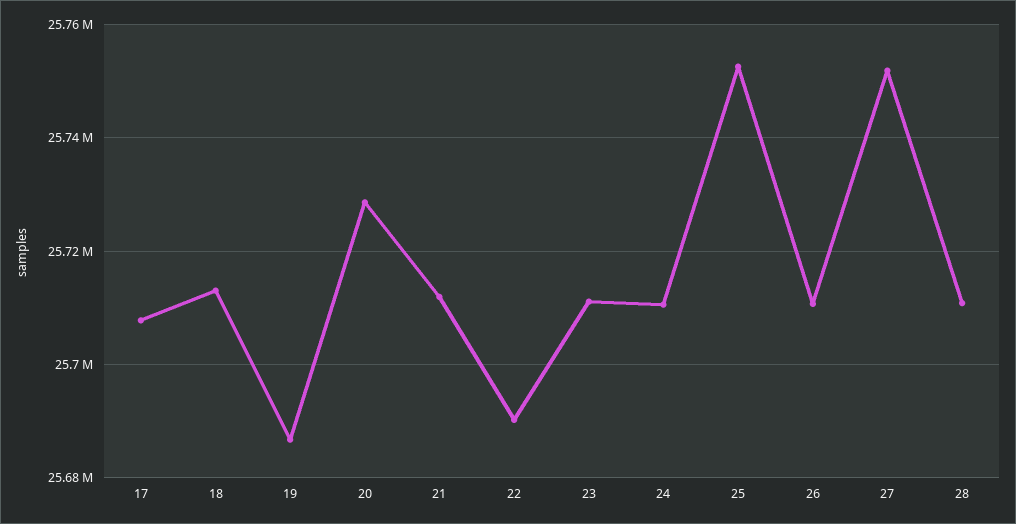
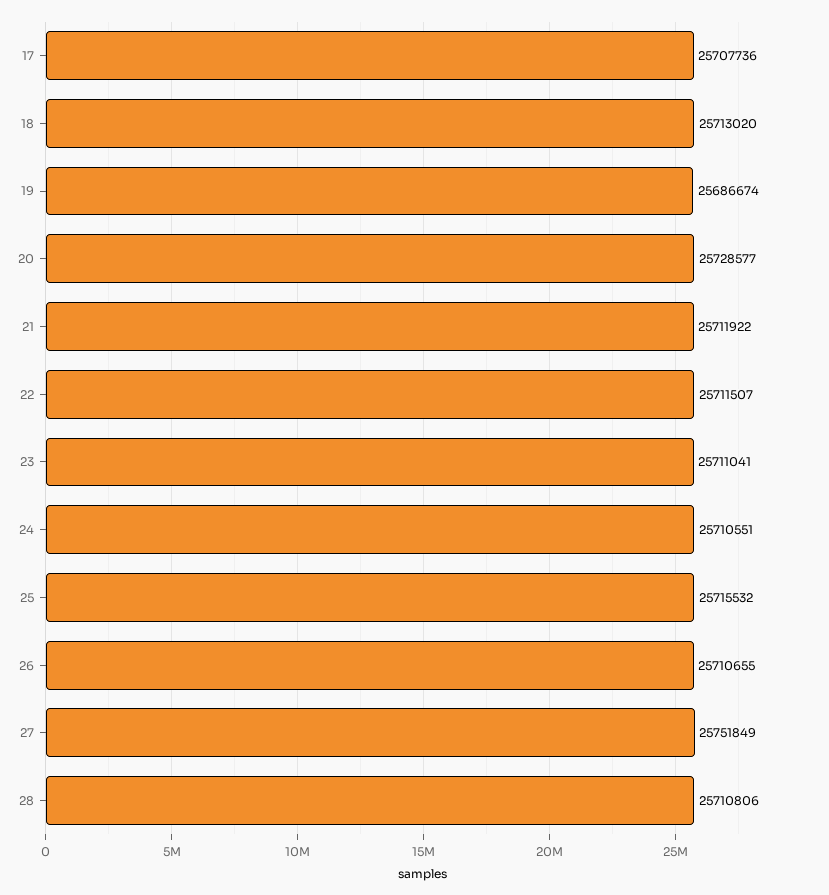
  {
    "17": 25707736,
    "18": 25713020,
    "19": 25686674,
    "20": 25728577,
    "21": 25711922,
-   "22": 25690000,
+   "22": 25711507,
    "23": 25711041,
    "24": 25710551,
-   "25": 25752000,
+   "25": 25715532,
    "26": 25710655,
    "27": 25751849,
    "28": 25710806
  }

